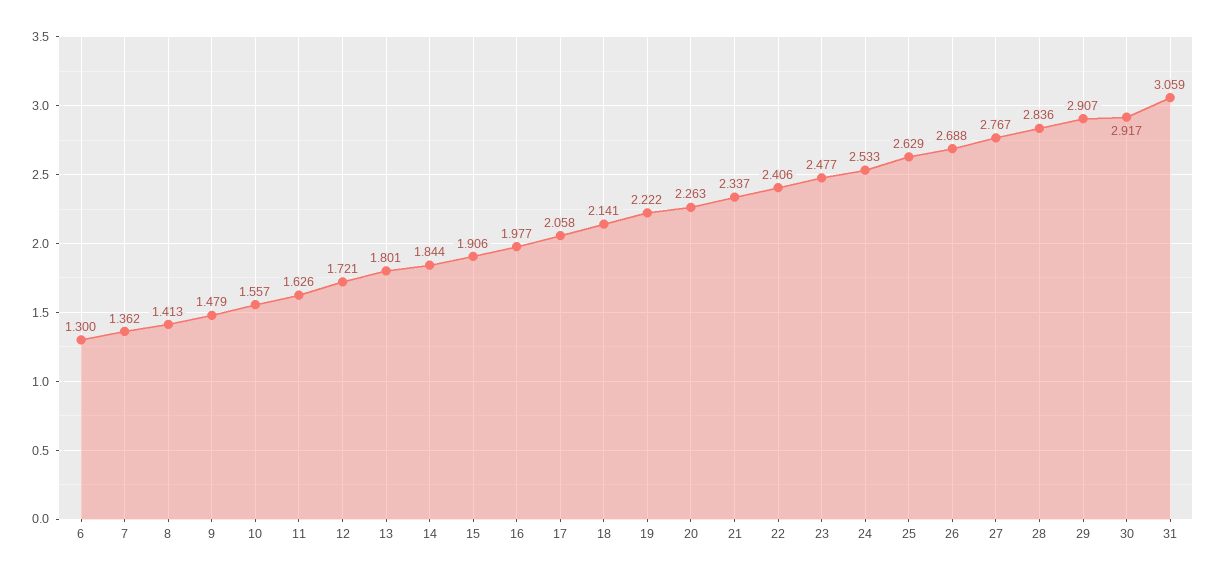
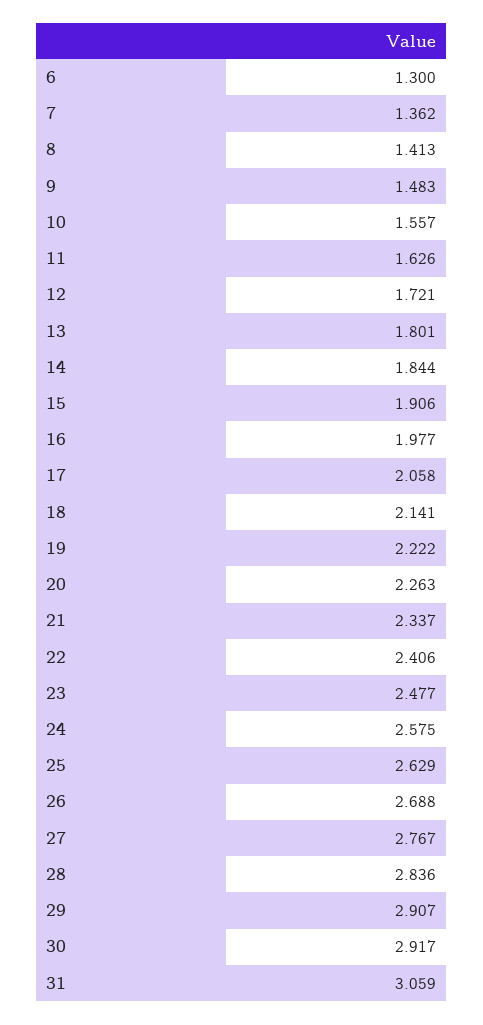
  {
    "6": 1.3,
    "7": 1.362,
    "8": 1.413,
-   "9": 1.479,
+   "9": 1.483,
    "10": 1.557,
    "11": 1.626,
    "12": 1.721,
    "13": 1.801,
    "14": 1.844,
    "15": 1.906,
    "16": 1.977,
    "17": 2.058,
    "18": 2.141,
    "19": 2.222,
    "20": 2.263,
    "21": 2.337,
    "22": 2.406,
    "23": 2.477,
-   "24": 2.533,
+   "24": 2.575,
    "25": 2.629,
    "26": 2.688,
    "27": 2.767,
    "28": 2.836,
    "29": 2.907,
    "30": 2.917,
    "31": 3.059
  }

